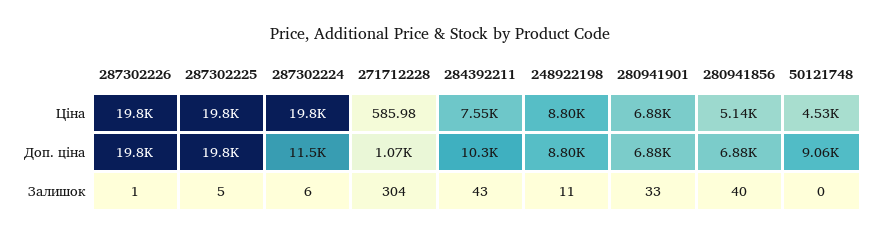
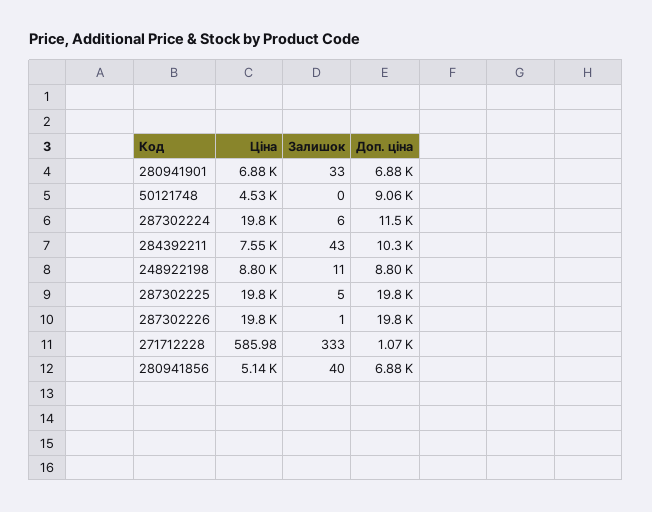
  {
    "287302226": {
      "Ціна": 19800,
      "Доп. ціна": 19800,
      "Залишок": 1
    },
    "287302225": {
      "Ціна": 19800,
      "Доп. ціна": 19800,
      "Залишок": 5
    },
    "287302224": {
      "Ціна": 19800,
      "Доп. ціна": 11500,
      "Залишок": 6
    },
    "271712228": {
      "Ціна": 585.98,
      "Доп. ціна": 1070,
-     "Залишок": 304
+     "Залишок": 333
    },
    "284392211": {
      "Ціна": 7550,
      "Доп. ціна": 10300,
      "Залишок": 43
    },
    "248922198": {
      "Ціна": 8800,
      "Доп. ціна": 8800,
      "Залишок": 11
    },
    "280941901": {
      "Ціна": 6880,
      "Доп. ціна": 6880,
      "Залишок": 33
    },
    "280941856": {
      "Ціна": 5140,
      "Доп. ціна": 6880,
      "Залишок": 40
    },
    "50121748": {
      "Ціна": 4530,
      "Доп. ціна": 9060,
      "Залишок": 0
    }
  }

